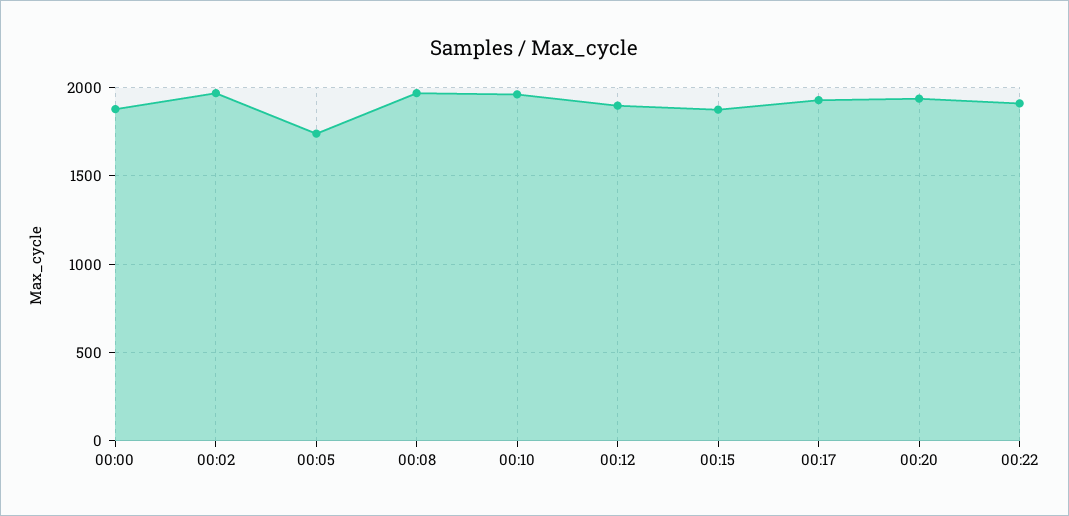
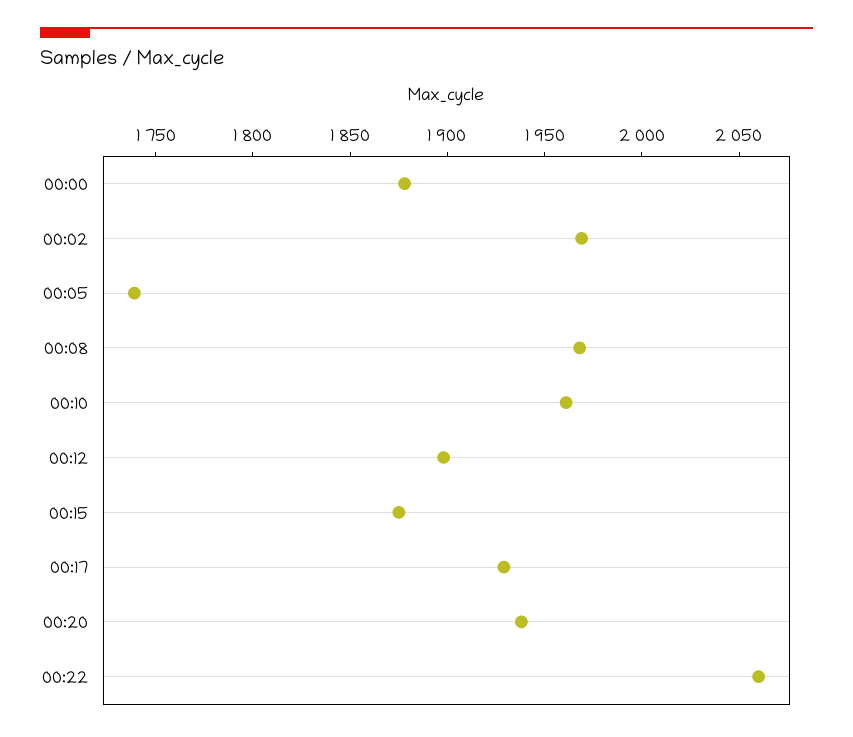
  {
    "00:00": 1880,
    "00:02": 1970,
    "00:05": 1740,
    "00:08": 1970,
    "00:10": 1960,
    "00:12": 1900,
    "00:15": 1880,
    "00:17": 1930,
    "00:20": 1940,
-   "00:22": 1900
+   "00:22": 2060
  }

